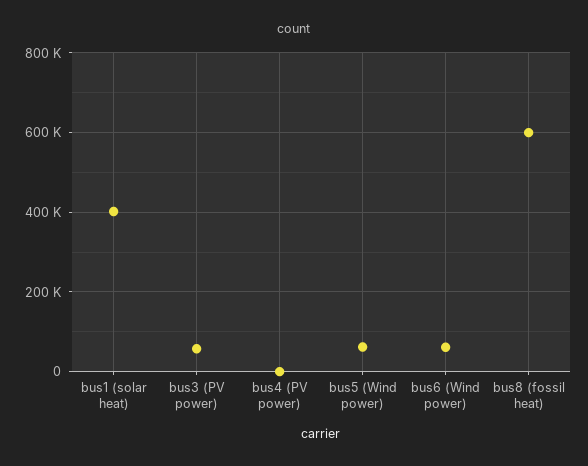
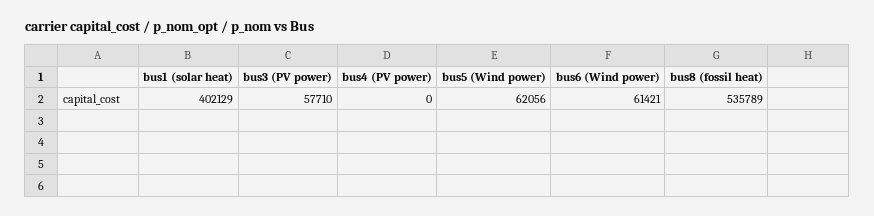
  {
    "bus1 (solar heat)": 402129,
    "bus3 (PV power)": 57710,
    "bus4 (PV power)": 0,
    "bus5 (Wind power)": 62056,
    "bus6 (Wind power)": 61421,
-   "bus8 (fossil heat)": 600000
+   "bus8 (fossil heat)": 535789
  }

